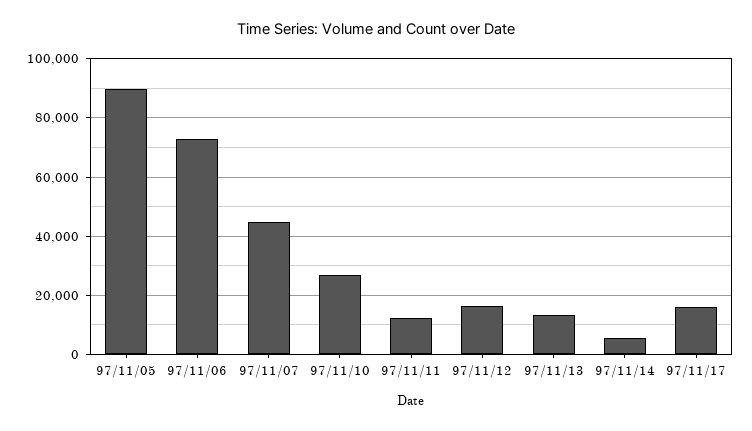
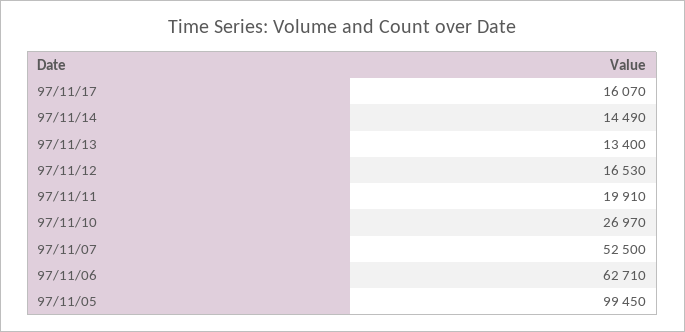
  {
-   "97/11/05": 90000,
+   "97/11/05": 99450,
-   "97/11/06": 72500,
+   "97/11/06": 62710,
-   "97/11/07": 45000,
+   "97/11/07": 52500,
    "97/11/10": 26970,
-   "97/11/11": 12500,
+   "97/11/11": 19910,
    "97/11/12": 16530,
    "97/11/13": 13400,
-   "97/11/14": 5000,
+   "97/11/14": 14490,
    "97/11/17": 16070
  }

